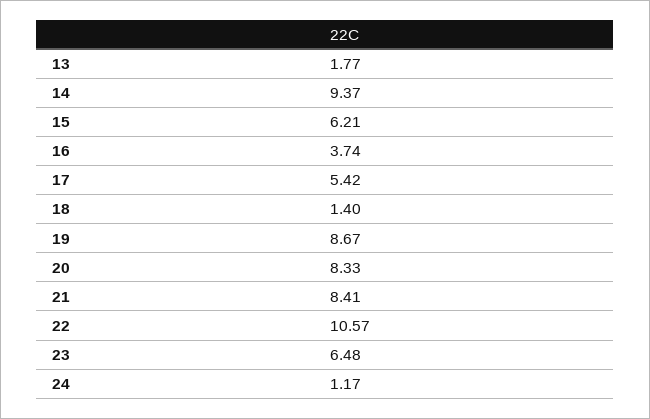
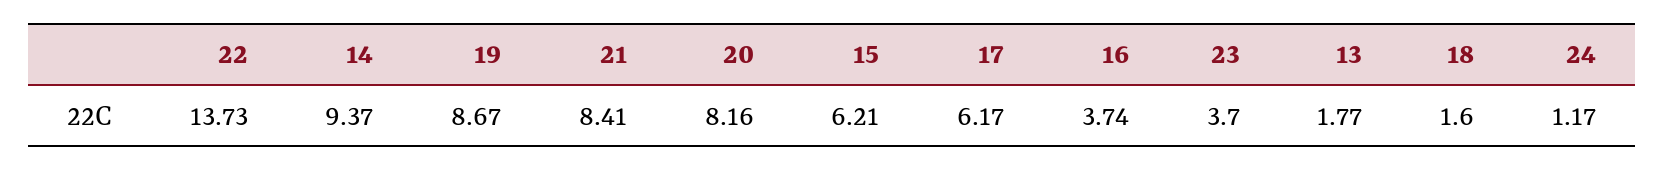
  {
    "13": 1.77,
    "14": 9.37,
    "15": 6.21,
    "16": 3.74,
-   "17": 5.42,
+   "17": 6.17,
-   "18": 1.4,
+   "18": 1.6,
    "19": 8.67,
-   "20": 8.33,
+   "20": 8.16,
    "21": 8.41,
-   "22": 10.57,
+   "22": 13.73,
-   "23": 6.48,
+   "23": 3.7,
    "24": 1.17
  }

